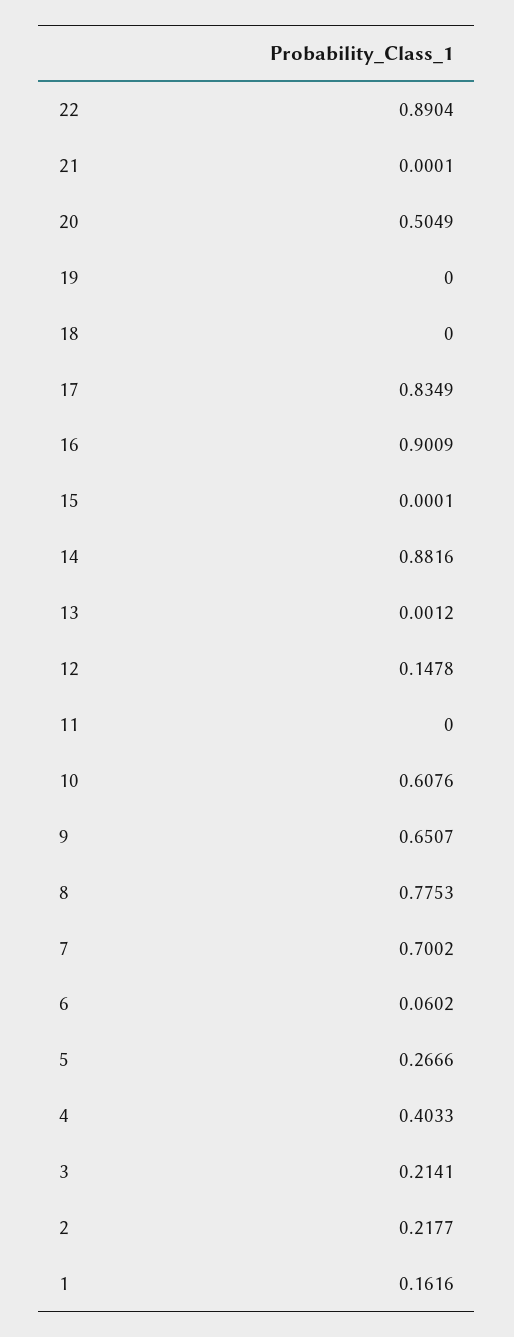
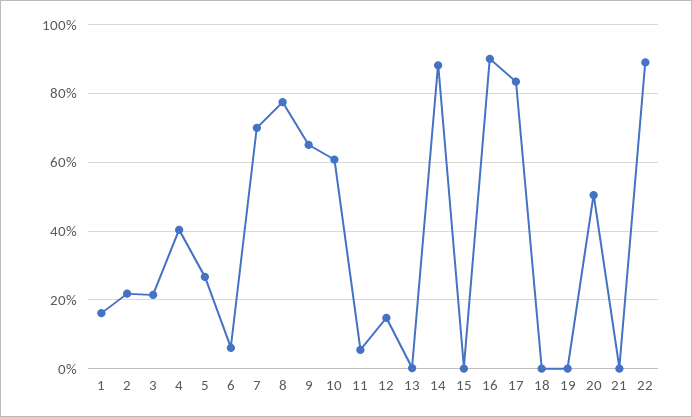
  {
    "22": 0.8904,
    "21": 0.0001,
    "20": 0.5049,
    "19": 0,
    "18": 0,
    "17": 0.8349,
    "16": 0.9009,
    "15": 0.0001,
    "14": 0.8816,
    "13": 0.0012,
    "12": 0.1478,
-   "11": 0,
+   "11": 0.06,
    "10": 0.6076,
    "9": 0.6507,
    "8": 0.7753,
    "7": 0.7002,
    "6": 0.0602,
    "5": 0.2666,
    "4": 0.4033,
    "3": 0.2141,
    "2": 0.2177,
    "1": 0.1616
  }

